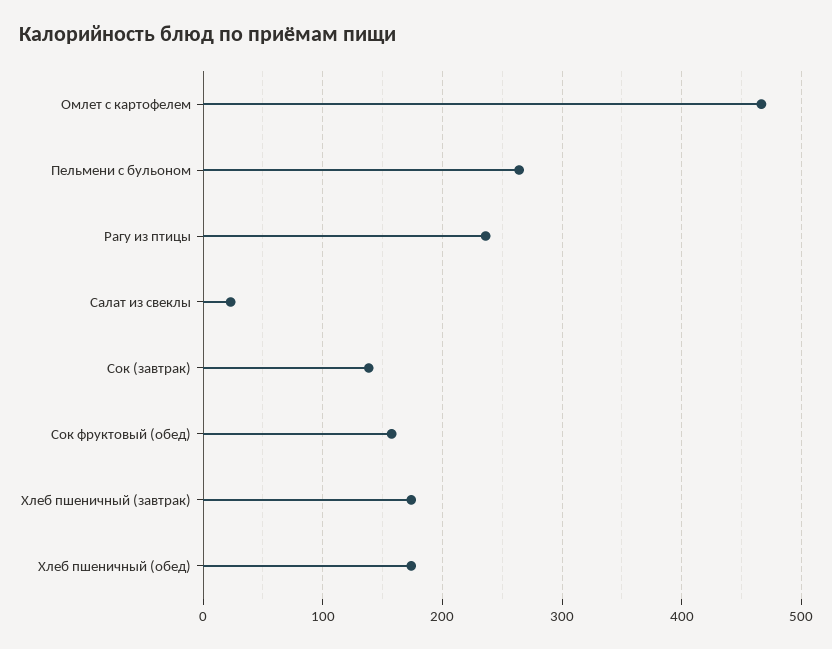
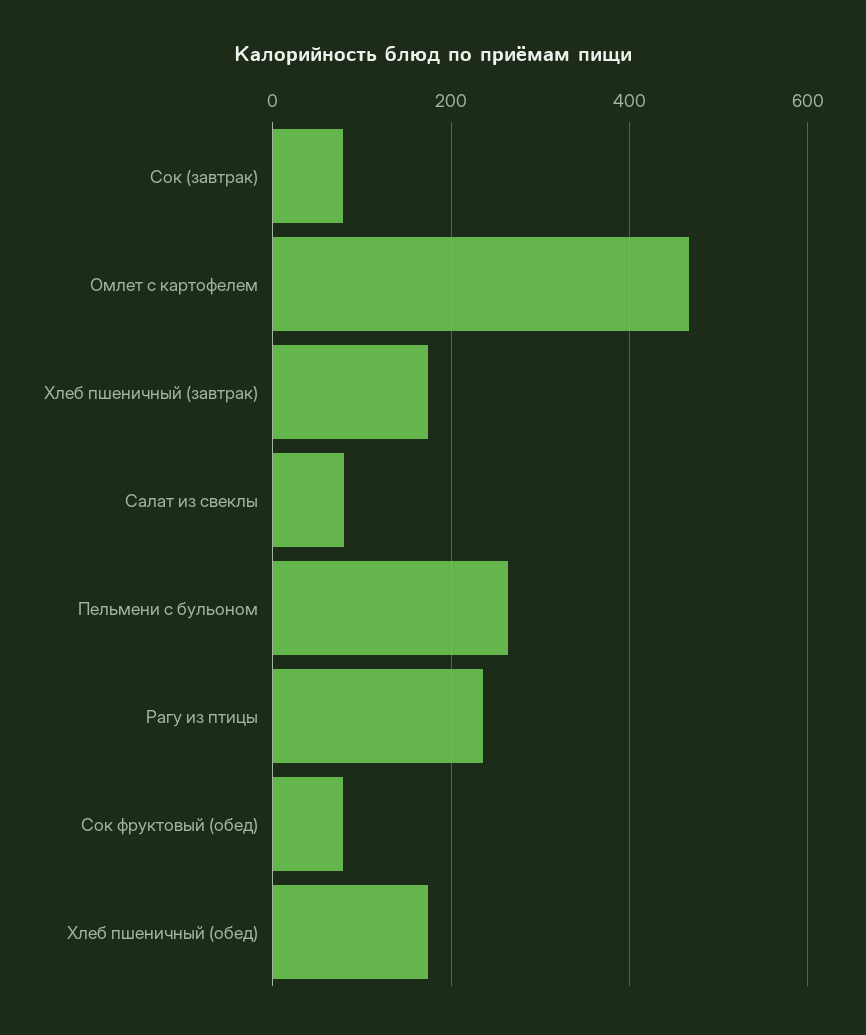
  {
    "Омлет с картофелем": 470,
    "Пельмени с бульоном": 260,
    "Рагу из птицы": 240,
-   "Салат из свеклы": 20,
+   "Салат из свеклы": 80,
-   "Сок (завтрак)": 140,
+   "Сок (завтрак)": 80,
-   "Сок фруктовый (обед)": 160,
+   "Сок фруктовый (обед)": 80,
    "Хлеб пшеничный (завтрак)": 170,
    "Хлеб пшеничный (обед)": 170
  }

